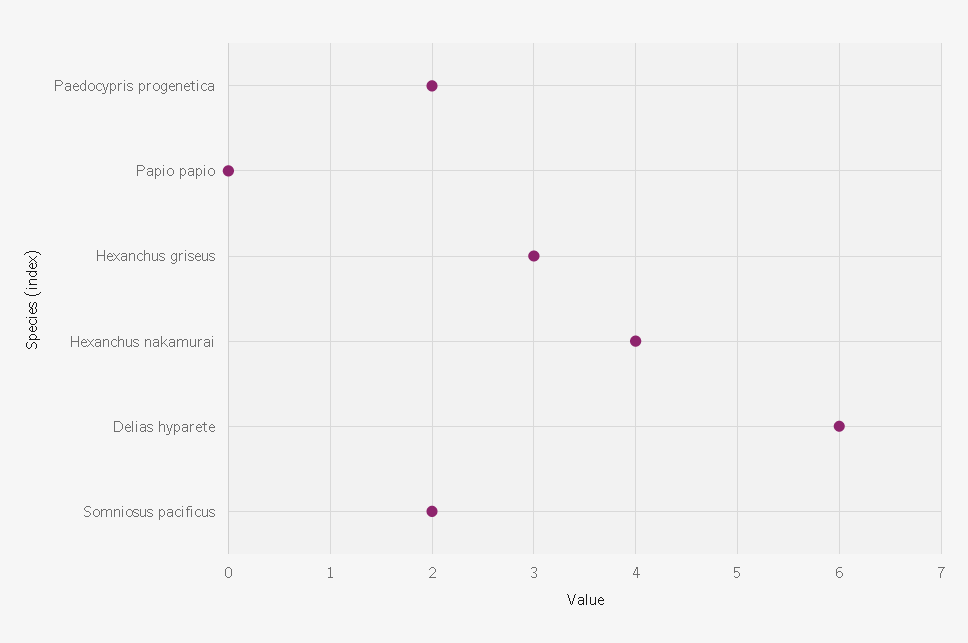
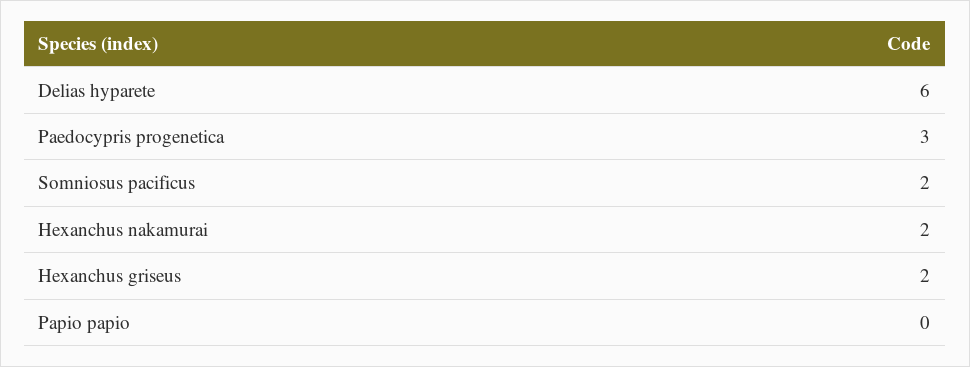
  {
-   "Paedocypris progenetica": 2,
+   "Paedocypris progenetica": 3,
    "Papio papio": 0,
-   "Hexanchus griseus": 3,
+   "Hexanchus griseus": 2,
-   "Hexanchus nakamurai": 4,
+   "Hexanchus nakamurai": 2,
    "Delias hyparete": 6,
    "Somniosus pacificus": 2
  }

